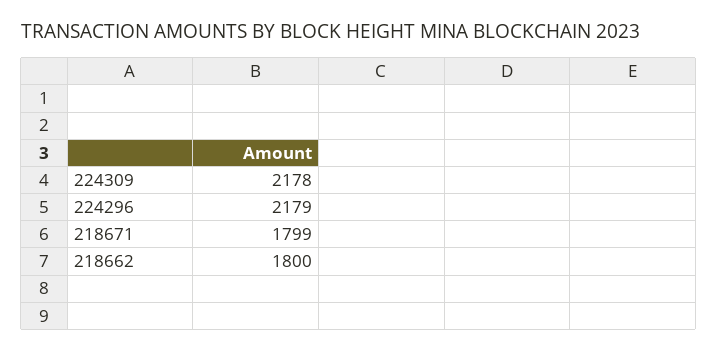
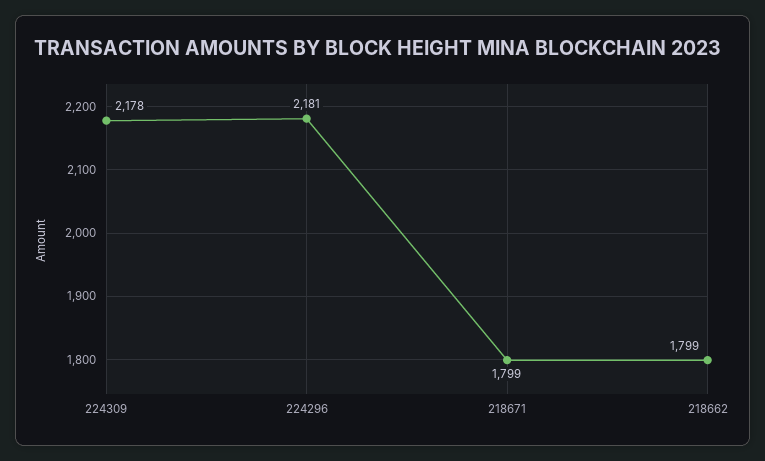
  {
    "224309": 2178,
-   "224296": 2179,
+   "224296": 2181,
    "218671": 1799,
-   "218662": 1800
+   "218662": 1799
  }

